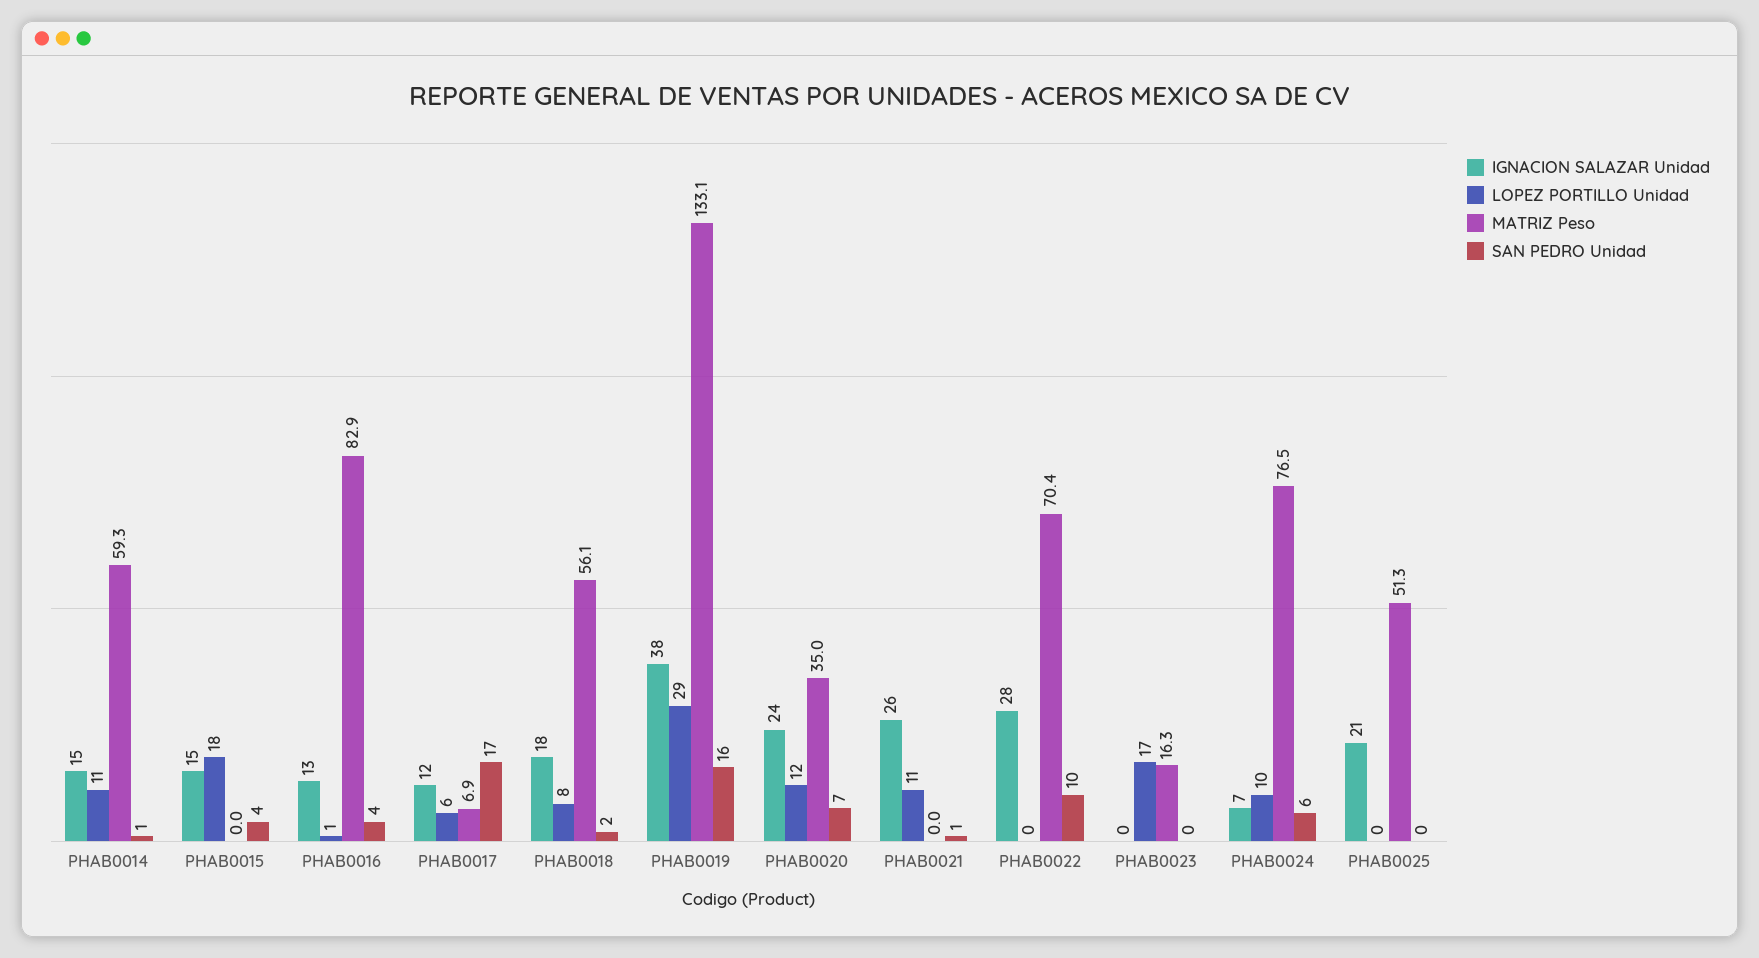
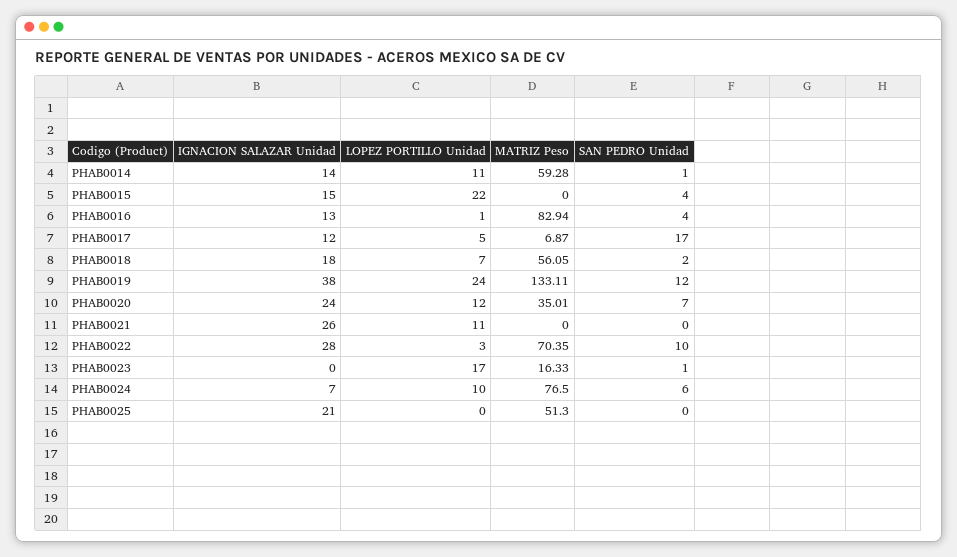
  {
    "IGNACION SALAZAR Unidad": {
-     "PHAB0014": 15,
+     "PHAB0014": 14,
      "PHAB0015": 15,
      "PHAB0016": 13,
      "PHAB0017": 12,
      "PHAB0018": 18,
      "PHAB0019": 38,
      "PHAB0020": 24,
      "PHAB0021": 26,
      "PHAB0022": 28,
      "PHAB0023": 0,
      "PHAB0024": 7,
      "PHAB0025": 21
    },
    "LOPEZ PORTILLO Unidad": {
      "PHAB0014": 11,
-     "PHAB0015": 18,
+     "PHAB0015": 22,
      "PHAB0016": 1,
-     "PHAB0017": 6,
+     "PHAB0017": 5,
-     "PHAB0018": 8,
+     "PHAB0018": 7,
-     "PHAB0019": 29,
+     "PHAB0019": 24,
      "PHAB0020": 12,
      "PHAB0021": 11,
-     "PHAB0022": 0,
+     "PHAB0022": 3,
      "PHAB0023": 17,
      "PHAB0024": 10,
      "PHAB0025": 0
    },
    "MATRIZ Peso": {
      "PHAB0014": 59.28,
      "PHAB0015": 0,
      "PHAB0016": 82.94,
      "PHAB0017": 6.87,
      "PHAB0018": 56.05,
      "PHAB0019": 133.11,
      "PHAB0020": 35.01,
      "PHAB0021": 0,
      "PHAB0022": 70.35,
      "PHAB0023": 16.33,
      "PHAB0024": 76.5,
      "PHAB0025": 51.3
    },
    "SAN PEDRO Unidad": {
      "PHAB0014": 1,
      "PHAB0015": 4,
      "PHAB0016": 4,
      "PHAB0017": 17,
      "PHAB0018": 2,
-     "PHAB0019": 16,
+     "PHAB0019": 12,
      "PHAB0020": 7,
-     "PHAB0021": 1,
+     "PHAB0021": 0,
      "PHAB0022": 10,
-     "PHAB0023": 0,
+     "PHAB0023": 1,
      "PHAB0024": 6,
      "PHAB0025": 0
    }
  }

